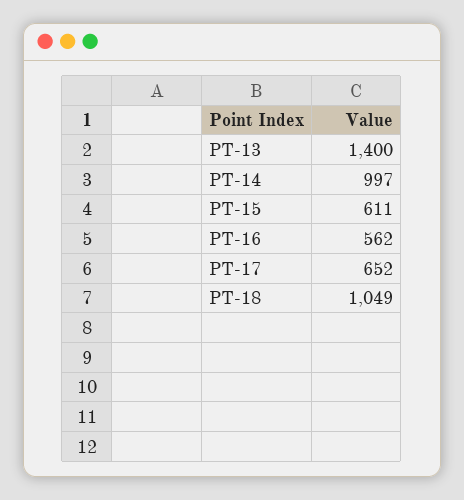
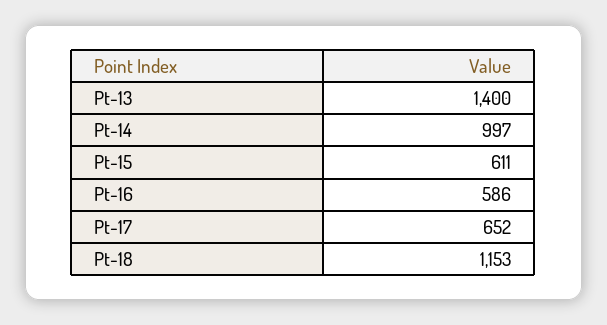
  {
    "PT-13": 1400,
    "PT-14": 997,
    "PT-15": 611,
-   "PT-16": 562,
+   "PT-16": 586,
    "PT-17": 652,
-   "PT-18": 1049
+   "PT-18": 1153
  }

